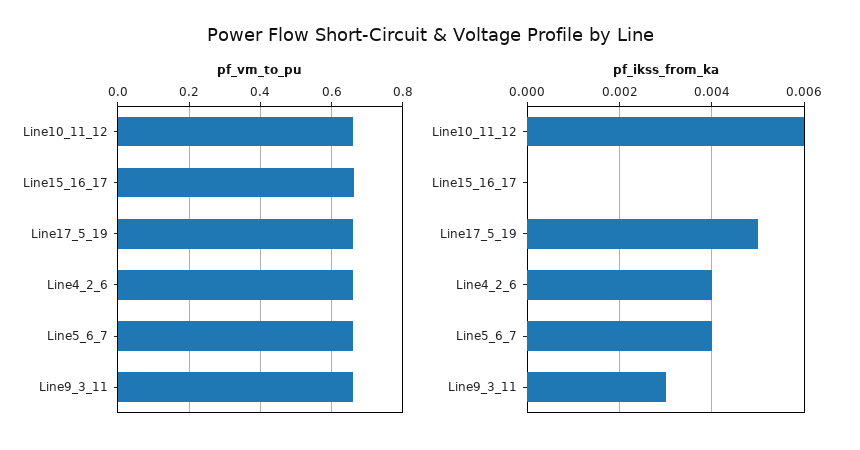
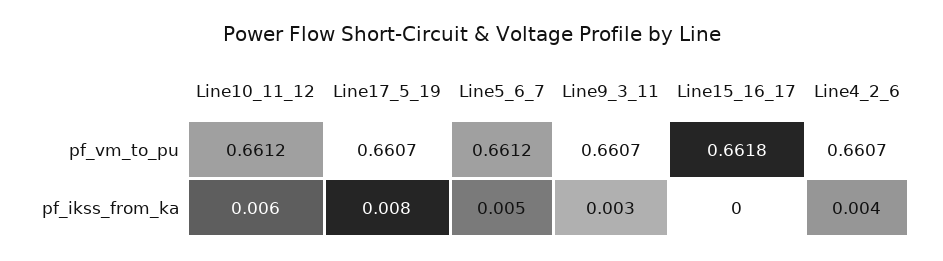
  {
    "pf_vm_to_pu": {
      "Line10_11_12": 0.6612,
      "Line15_16_17": 0.6618,
      "Line17_5_19": 0.6607,
      "Line4_2_6": 0.6607,
      "Line5_6_7": 0.6612,
      "Line9_3_11": 0.6607
    },
    "pf_ikss_from_ka": {
      "Line10_11_12": 0.006,
      "Line15_16_17": 0,
-     "Line17_5_19": 0.005,
+     "Line17_5_19": 0.008,
      "Line4_2_6": 0.004,
-     "Line5_6_7": 0.004,
+     "Line5_6_7": 0.005,
      "Line9_3_11": 0.003
    }
  }

